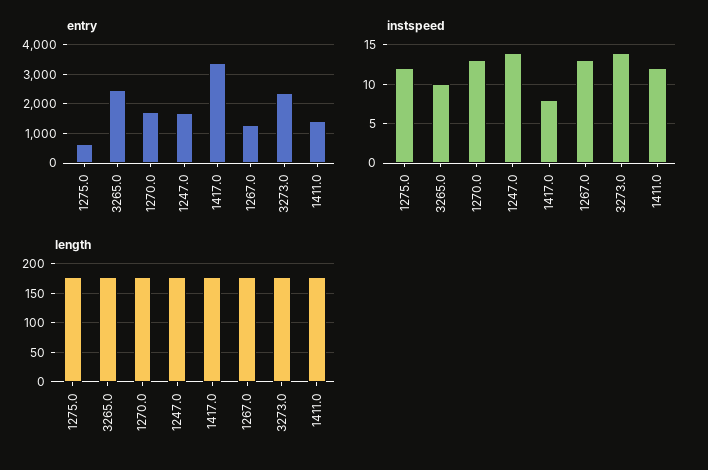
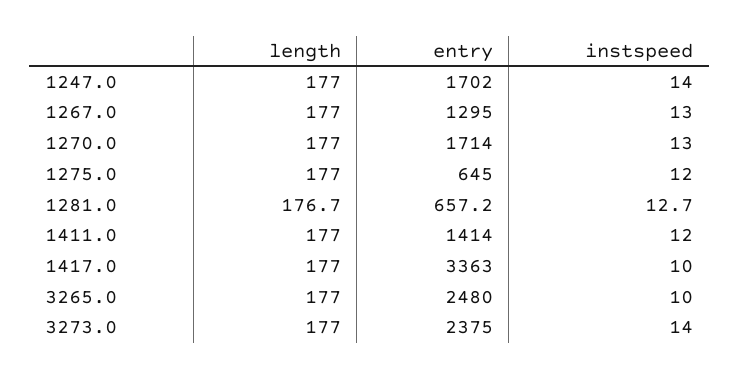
  {
    "entry": {
      "1275.0": 645,
      "3265.0": 2480,
      "1270.0": 1714,
      "1247.0": 1702,
      "1417.0": 3363,
      "1267.0": 1295,
      "3273.0": 2375,
-     "1411.0": 1414
+     "1411.0": 1414,
+     "1281.0": 657.2
    },
    "instspeed": {
      "1275.0": 12,
      "3265.0": 10,
      "1270.0": 13,
      "1247.0": 14,
-     "1417.0": 8,
+     "1417.0": 10,
      "1267.0": 13,
      "3273.0": 14,
-     "1411.0": 12
+     "1411.0": 12,
+     "1281.0": 12.7
    },
    "length": {
      "1275.0": 177,
      "3265.0": 177,
      "1270.0": 177,
      "1247.0": 177,
      "1417.0": 177,
      "1267.0": 177,
      "3273.0": 177,
-     "1411.0": 177
+     "1411.0": 177,
+     "1281.0": 176.7
    }
  }

